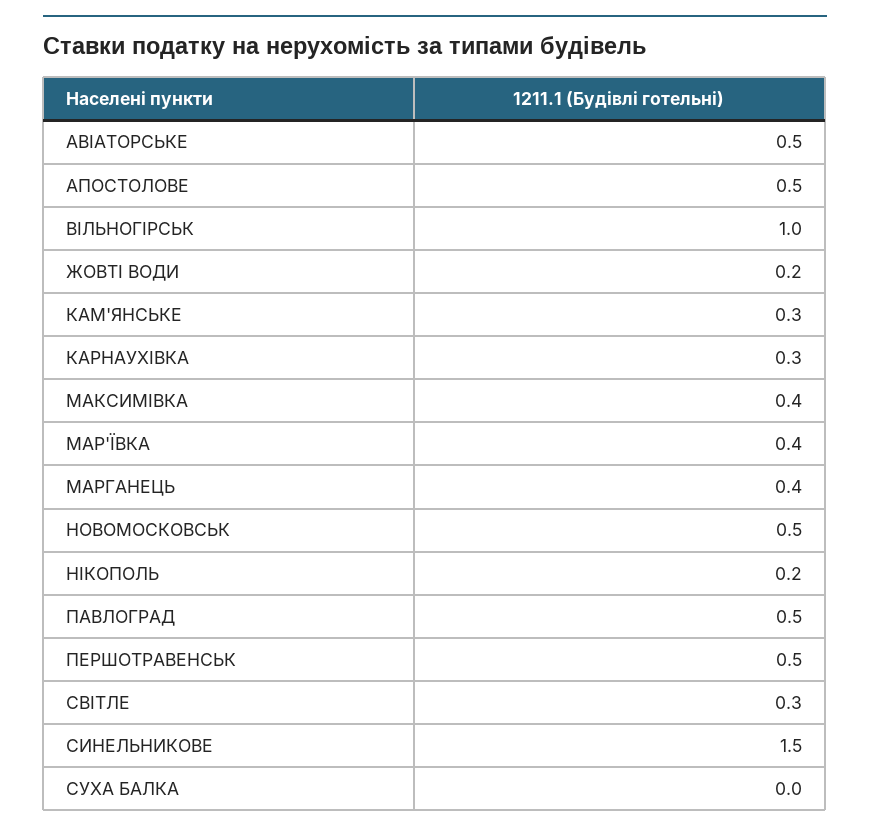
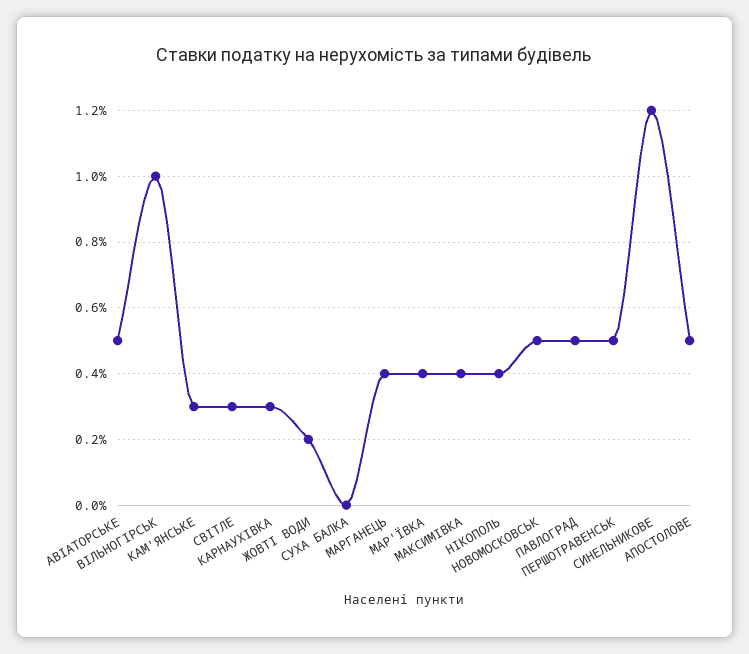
  {
    "АВІАТОРСЬКЕ": 0.5,
    "АПОСТОЛОВЕ": 0.5,
    "ВІЛЬНОГІРСЬК": 1,
    "ЖОВТІ ВОДИ": 0.2,
    "КАМ'ЯНСЬКЕ": 0.3,
    "КАРНАУХІВКА": 0.3,
    "МАКСИМІВКА": 0.4,
    "МАР'ЇВКА": 0.4,
    "МАРГАНЕЦЬ": 0.4,
    "НОВОМОСКОВСЬК": 0.5,
-   "НІКОПОЛЬ": 0.2,
+   "НІКОПОЛЬ": 0.4,
    "ПАВЛОГРАД": 0.5,
    "ПЕРШОТРАВЕНСЬК": 0.5,
    "СВІТЛЕ": 0.3,
-   "СИНЕЛЬНИКОВЕ": 1.5,
+   "СИНЕЛЬНИКОВЕ": 1.2,
    "СУХА БАЛКА": 0
  }

